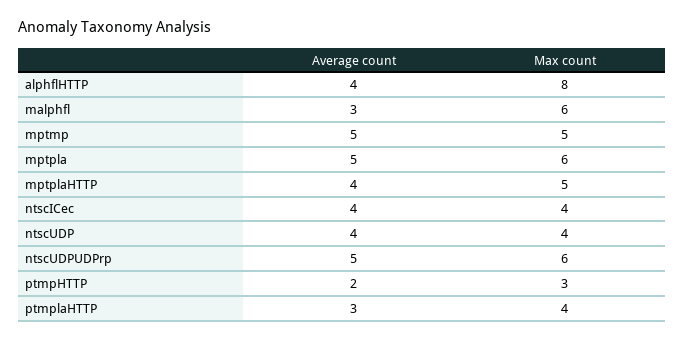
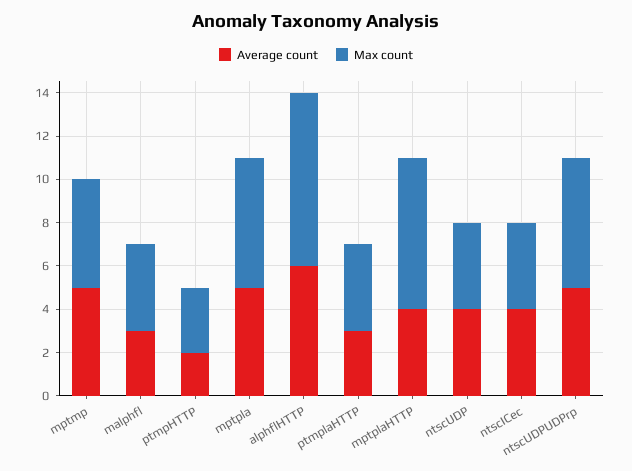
  {
    "Average count": {
-     "alphflHTTP": 4,
+     "alphflHTTP": 6,
      "malphfl": 3,
      "mptmp": 5,
      "mptpla": 5,
      "mptplaHTTP": 4,
      "ntscICec": 4,
      "ntscUDP": 4,
      "ntscUDPUDPrp": 5,
      "ptmpHTTP": 2,
      "ptmplaHTTP": 3
    },
    "Max count": {
      "alphflHTTP": 8,
-     "malphfl": 6,
+     "malphfl": 4,
      "mptmp": 5,
      "mptpla": 6,
-     "mptplaHTTP": 5,
+     "mptplaHTTP": 7,
      "ntscICec": 4,
      "ntscUDP": 4,
      "ntscUDPUDPrp": 6,
      "ptmpHTTP": 3,
      "ptmplaHTTP": 4
    }
  }

